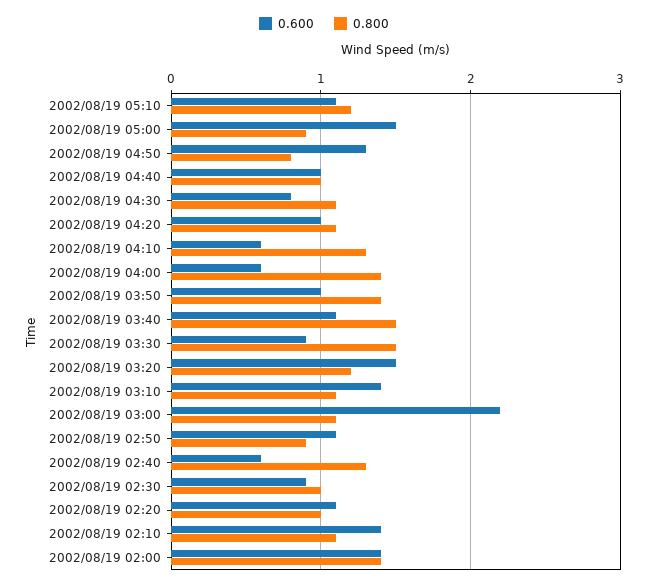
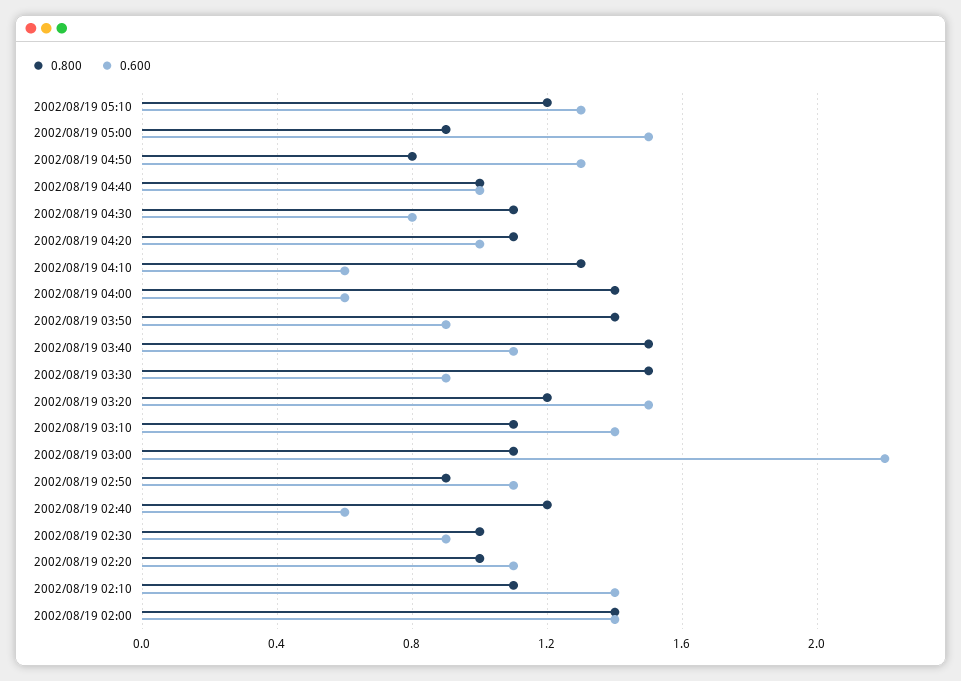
  {
    "0.600": {
-     "2002/08/19 05:10": 1.1,
+     "2002/08/19 05:10": 1.3,
      "2002/08/19 05:00": 1.5,
      "2002/08/19 04:50": 1.3,
      "2002/08/19 04:40": 1,
      "2002/08/19 04:30": 0.8,
      "2002/08/19 04:20": 1,
      "2002/08/19 04:10": 0.6,
      "2002/08/19 04:00": 0.6,
-     "2002/08/19 03:50": 1,
+     "2002/08/19 03:50": 0.9,
      "2002/08/19 03:40": 1.1,
      "2002/08/19 03:30": 0.9,
      "2002/08/19 03:20": 1.5,
      "2002/08/19 03:10": 1.4,
      "2002/08/19 03:00": 2.2,
      "2002/08/19 02:50": 1.1,
      "2002/08/19 02:40": 0.6,
      "2002/08/19 02:30": 0.9,
      "2002/08/19 02:20": 1.1,
      "2002/08/19 02:10": 1.4,
      "2002/08/19 02:00": 1.4
    },
    "0.800": {
      "2002/08/19 05:10": 1.2,
      "2002/08/19 05:00": 0.9,
      "2002/08/19 04:50": 0.8,
      "2002/08/19 04:40": 1,
      "2002/08/19 04:30": 1.1,
      "2002/08/19 04:20": 1.1,
      "2002/08/19 04:10": 1.3,
      "2002/08/19 04:00": 1.4,
      "2002/08/19 03:50": 1.4,
      "2002/08/19 03:40": 1.5,
      "2002/08/19 03:30": 1.5,
      "2002/08/19 03:20": 1.2,
      "2002/08/19 03:10": 1.1,
      "2002/08/19 03:00": 1.1,
      "2002/08/19 02:50": 0.9,
-     "2002/08/19 02:40": 1.3,
+     "2002/08/19 02:40": 1.2,
      "2002/08/19 02:30": 1,
      "2002/08/19 02:20": 1,
      "2002/08/19 02:10": 1.1,
      "2002/08/19 02:00": 1.4
    }
  }

